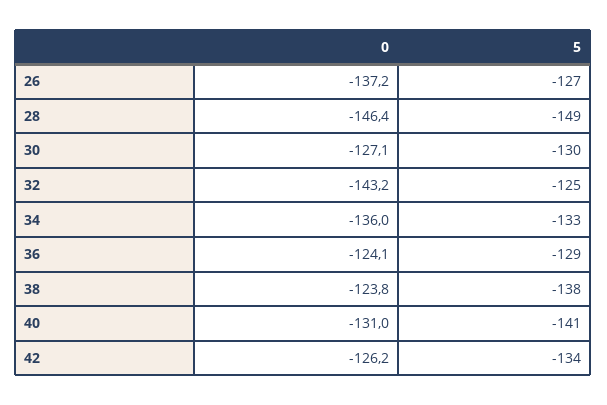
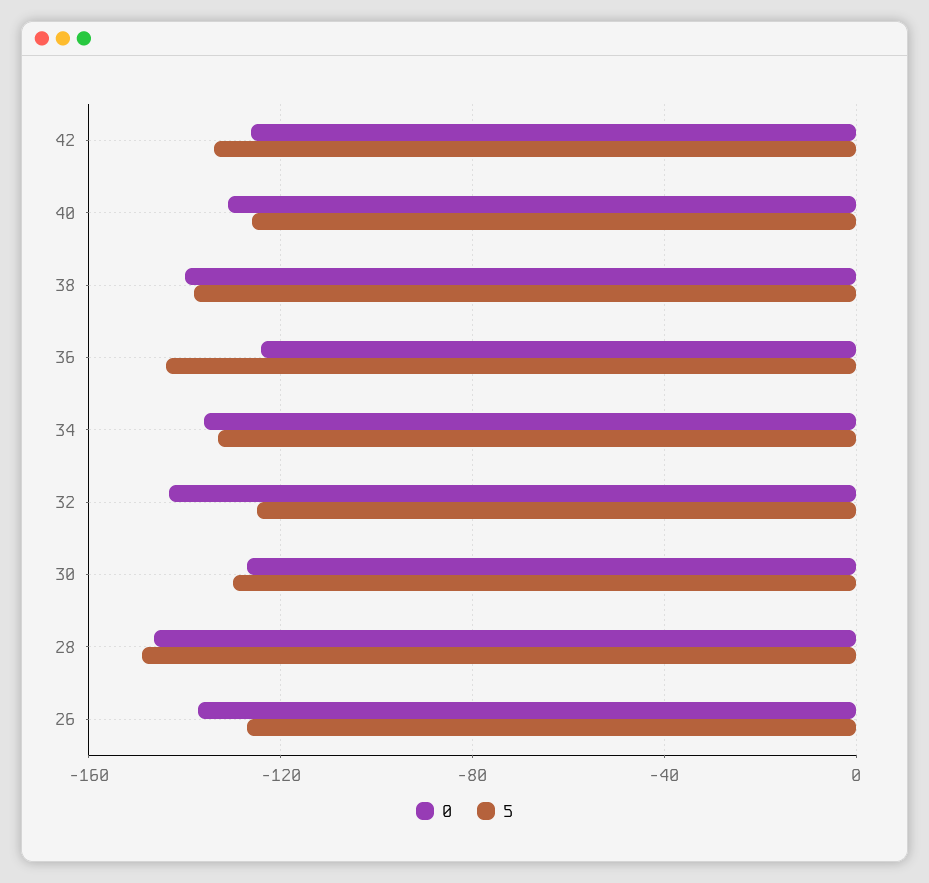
  {
    "0": {
      "26": -137.2,
      "28": -146.4,
      "30": -127.1,
      "32": -143.2,
      "34": -136,
      "36": -124.1,
-     "38": -123.8,
+     "38": -140,
      "40": -131,
      "42": -126.2
    },
    "5": {
      "26": -127,
      "28": -149,
      "30": -130,
      "32": -125,
      "34": -133,
-     "36": -129,
+     "36": -145,
      "38": -138,
-     "40": -141,
+     "40": -125,
      "42": -134
    }
  }

